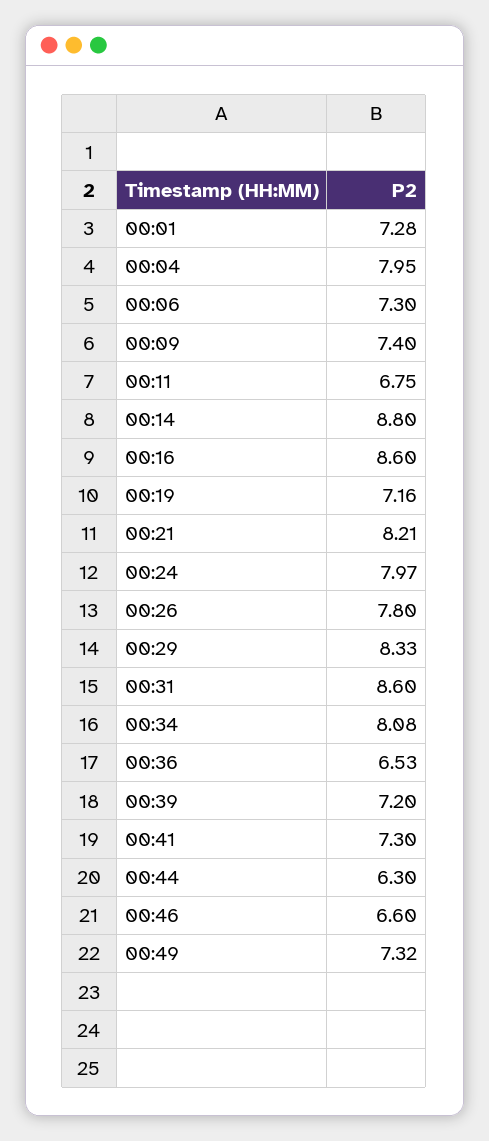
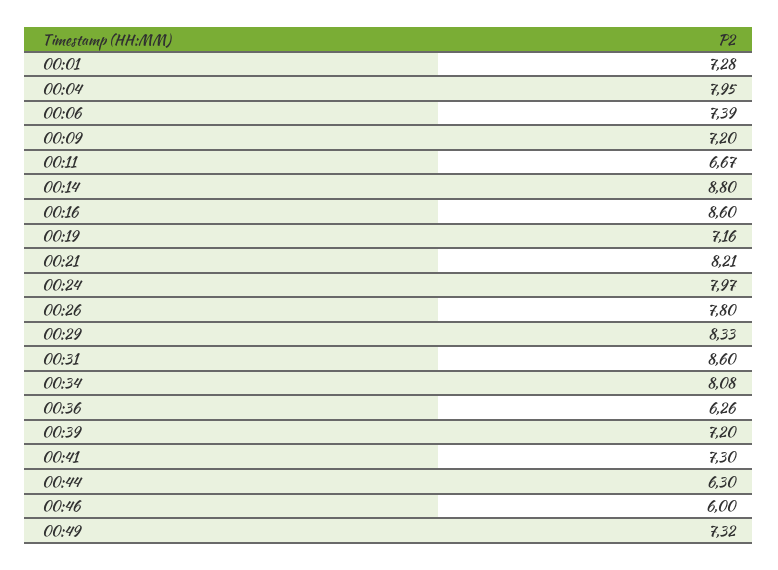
  {
    "00:01": 7.28,
    "00:04": 7.95,
-   "00:06": 7.3,
+   "00:06": 7.39,
-   "00:09": 7.4,
+   "00:09": 7.2,
-   "00:11": 6.75,
+   "00:11": 6.67,
    "00:14": 8.8,
    "00:16": 8.6,
    "00:19": 7.16,
    "00:21": 8.21,
    "00:24": 7.97,
    "00:26": 7.8,
    "00:29": 8.33,
    "00:31": 8.6,
    "00:34": 8.08,
-   "00:36": 6.53,
+   "00:36": 6.26,
    "00:39": 7.2,
    "00:41": 7.3,
    "00:44": 6.3,
-   "00:46": 6.6,
+   "00:46": 6,
    "00:49": 7.32
  }

